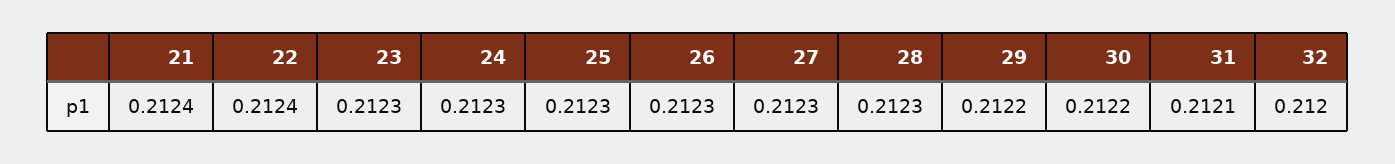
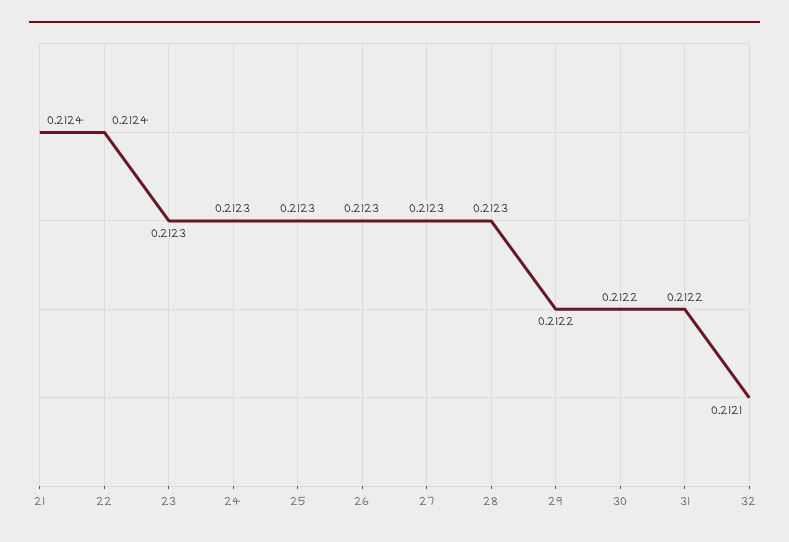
  {
    "21": 0.2124,
    "22": 0.2124,
    "23": 0.2123,
    "24": 0.2123,
    "25": 0.2123,
    "26": 0.2123,
    "27": 0.2123,
    "28": 0.2123,
    "29": 0.2122,
    "30": 0.2122,
-   "31": 0.2121,
+   "31": 0.2122,
-   "32": 0.212
+   "32": 0.2121
  }

